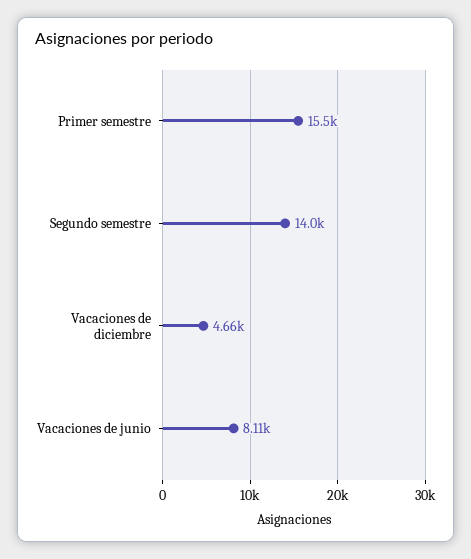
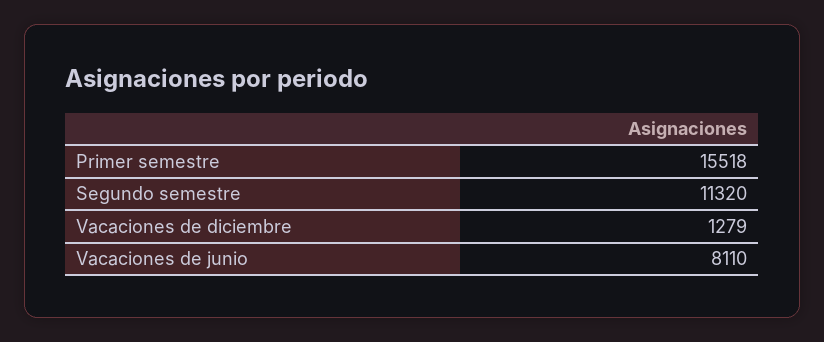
  {
    "Primer semestre": 15518,
-   "Segundo semestre": 14000,
+   "Segundo semestre": 11320,
-   "Vacaciones de diciembre": 4660,
+   "Vacaciones de diciembre": 1279,
    "Vacaciones de junio": 8110
  }

